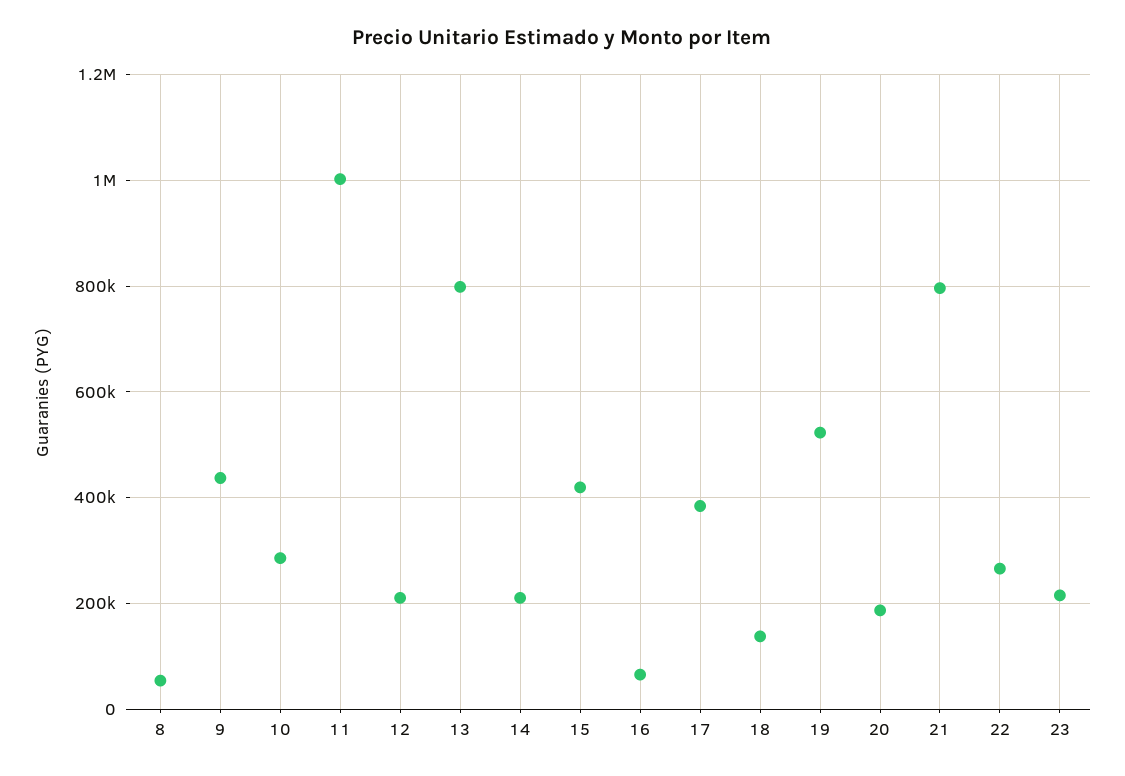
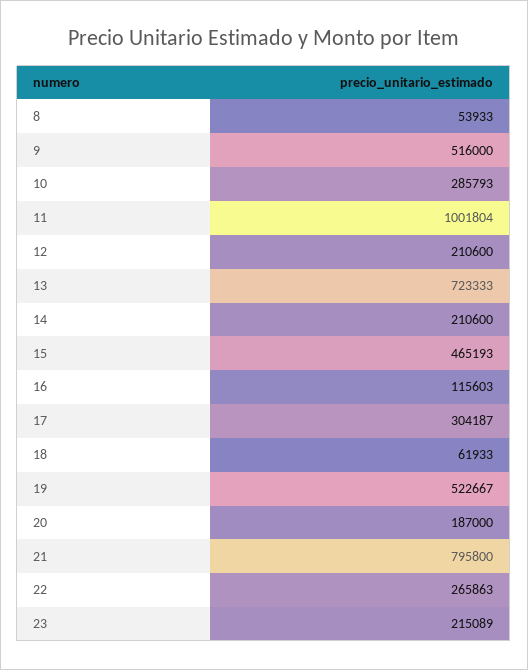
  {
    "8": 53933,
-   "9": 440000,
+   "9": 516000,
    "10": 285793,
    "11": 1001804,
    "12": 210600,
-   "13": 800000,
+   "13": 723333,
    "14": 210600,
-   "15": 420000,
+   "15": 465193,
-   "16": 60000,
+   "16": 115603,
-   "17": 380000,
+   "17": 304187,
-   "18": 140000,
+   "18": 61933,
    "19": 522667,
    "20": 187000,
    "21": 795800,
    "22": 265863,
    "23": 215089
  }

